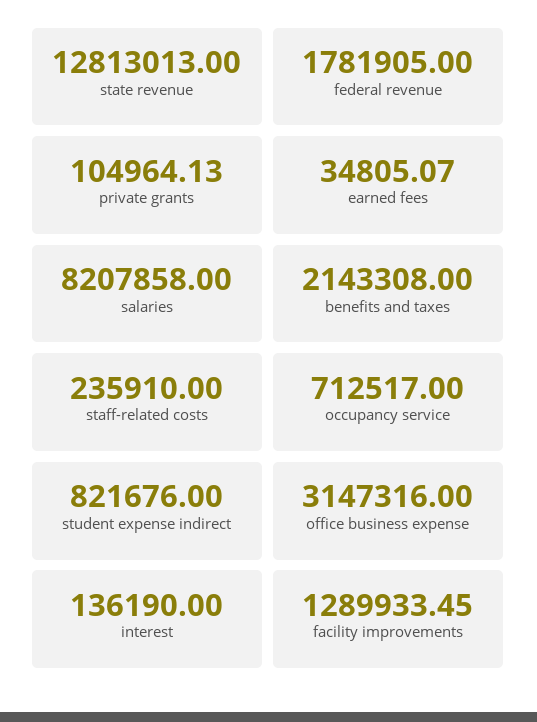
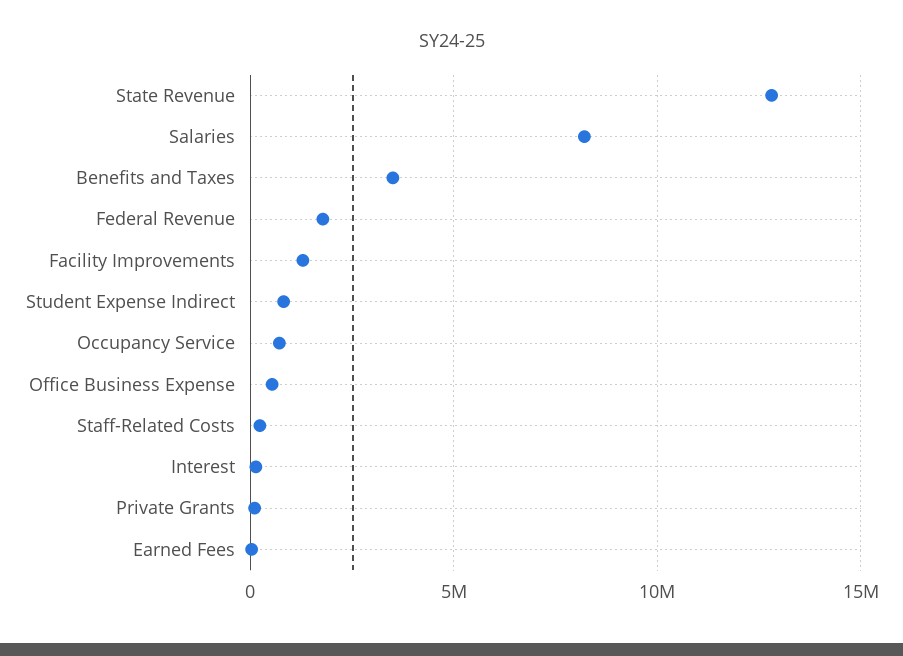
  {
    "state revenue": 12813013,
    "federal revenue": 1781905,
    "private grants": 104964.13,
    "earned fees": 34805.07,
    "salaries": 8207858,
-   "benefits and taxes": 2143308,
+   "benefits and taxes": 3500000,
    "staff-related costs": 235910,
    "occupancy service": 712517,
    "student expense indirect": 821676,
-   "office business expense": 3147316,
+   "office business expense": 500000,
    "interest": 136190,
    "facility improvements": 1289933.45
  }

